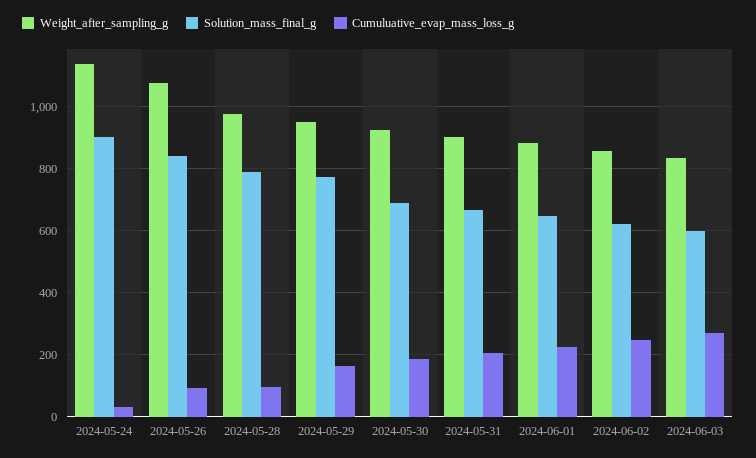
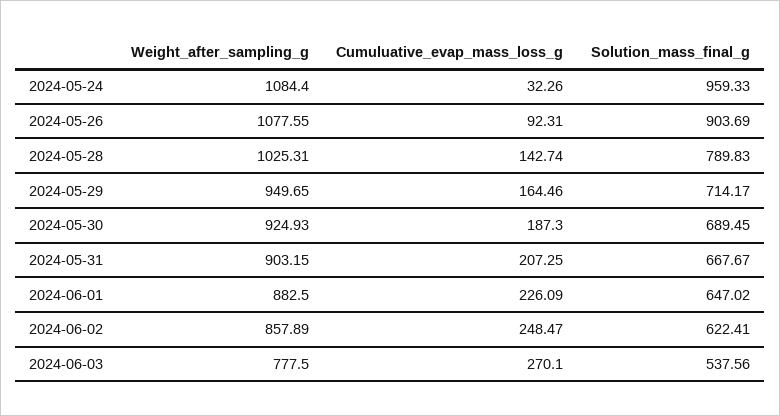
  {
    "Weight_after_sampling_g": {
-     "2024-05-24": 1140,
+     "2024-05-24": 1084.4,
      "2024-05-26": 1077.55,
-     "2024-05-28": 980,
+     "2024-05-28": 1025.31,
      "2024-05-29": 949.65,
      "2024-05-30": 924.93,
      "2024-05-31": 903.15,
      "2024-06-01": 882.5,
      "2024-06-02": 857.89,
-     "2024-06-03": 840
+     "2024-06-03": 777.5
    },
    "Solution_mass_final_g": {
-     "2024-05-24": 900,
+     "2024-05-24": 959.33,
-     "2024-05-26": 840,
+     "2024-05-26": 903.69,
      "2024-05-28": 789.83,
-     "2024-05-29": 780,
+     "2024-05-29": 714.17,
      "2024-05-30": 689.45,
      "2024-05-31": 667.67,
      "2024-06-01": 647.02,
      "2024-06-02": 622.41,
-     "2024-06-03": 600
+     "2024-06-03": 537.56
    },
    "Cumuluative_evap_mass_loss_g": {
      "2024-05-24": 32.26,
      "2024-05-26": 92.31,
-     "2024-05-28": 100,
+     "2024-05-28": 142.74,
      "2024-05-29": 164.46,
      "2024-05-30": 187.3,
      "2024-05-31": 207.25,
      "2024-06-01": 226.09,
      "2024-06-02": 248.47,
      "2024-06-03": 270.1
    }
  }

